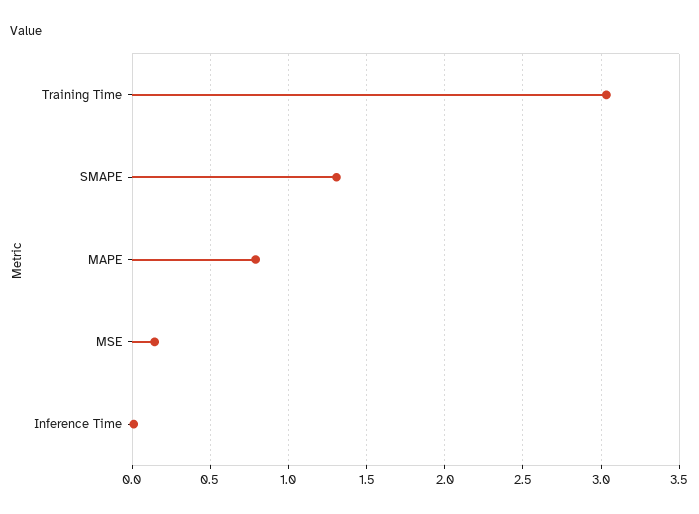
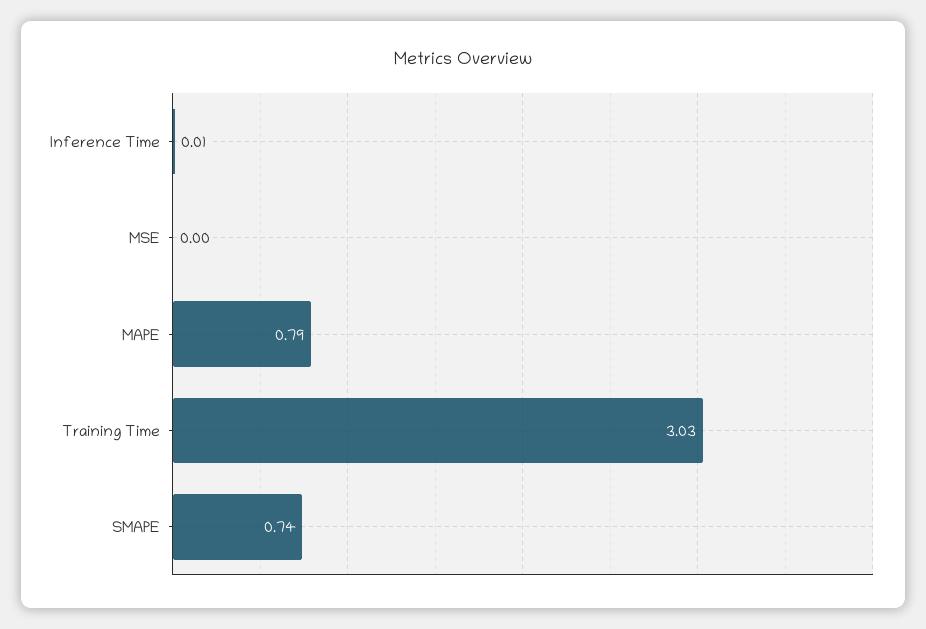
  {
    "Training Time": 3.03,
-   "SMAPE": 1.3,
+   "SMAPE": 0.74,
    "MAPE": 0.79,
-   "MSE": 0.15,
+   "MSE": 0,
    "Inference Time": 0.01
  }

